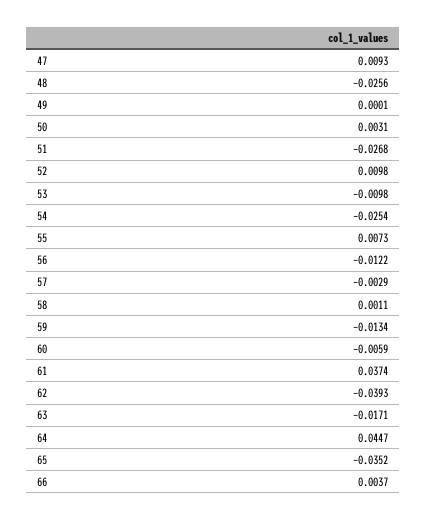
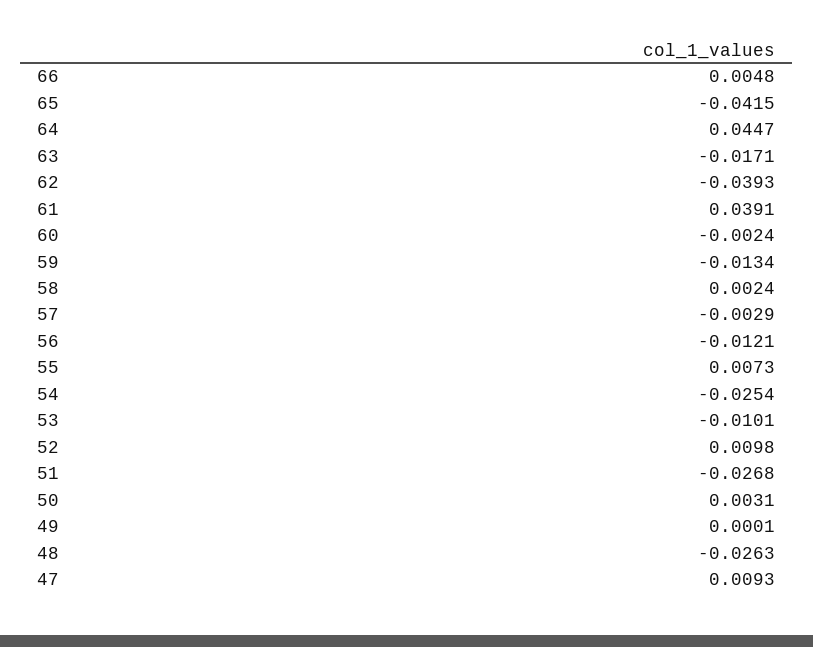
  {
    "47": 0.0093,
-   "48": -0.0256,
+   "48": -0.0263,
    "49": 0.0001,
    "50": 0.0031,
    "51": -0.0268,
    "52": 0.0098,
-   "53": -0.0098,
+   "53": -0.0101,
    "54": -0.0254,
    "55": 0.0073,
-   "56": -0.0122,
+   "56": -0.0121,
    "57": -0.0029,
-   "58": 0.0011,
+   "58": 0.0024,
    "59": -0.0134,
-   "60": -0.0059,
+   "60": -0.0024,
-   "61": 0.0374,
+   "61": 0.0391,
    "62": -0.0393,
    "63": -0.0171,
    "64": 0.0447,
-   "65": -0.0352,
+   "65": -0.0415,
-   "66": 0.0037
+   "66": 0.0048
  }

